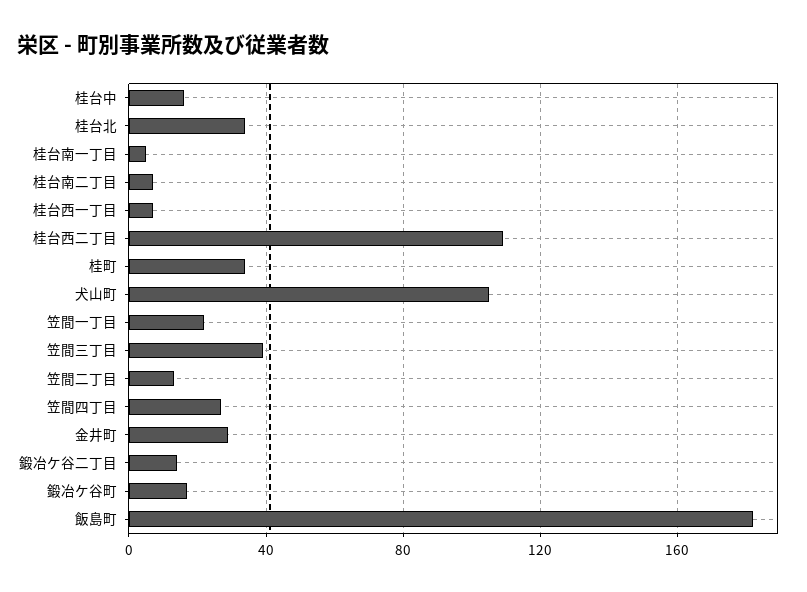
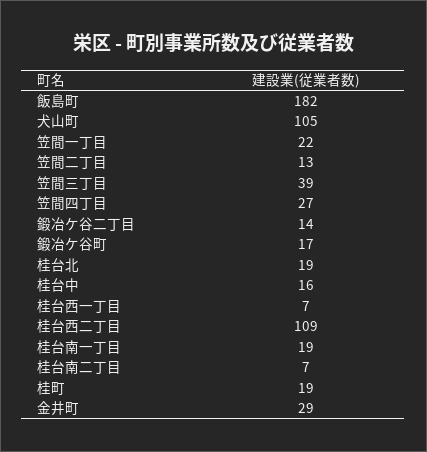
  {
    "桂台中": 16,
-   "桂台北": 35,
+   "桂台北": 19,
-   "桂台南一丁目": 5,
+   "桂台南一丁目": 19,
    "桂台南二丁目": 7,
    "桂台西一丁目": 7,
    "桂台西二丁目": 109,
-   "桂町": 35,
+   "桂町": 19,
    "犬山町": 105,
    "笠間一丁目": 22,
    "笠間三丁目": 39,
    "笠間二丁目": 13,
    "笠間四丁目": 27,
    "金井町": 29,
    "鍛冶ケ谷二丁目": 14,
    "鍛冶ケ谷町": 17,
    "飯島町": 182
  }

